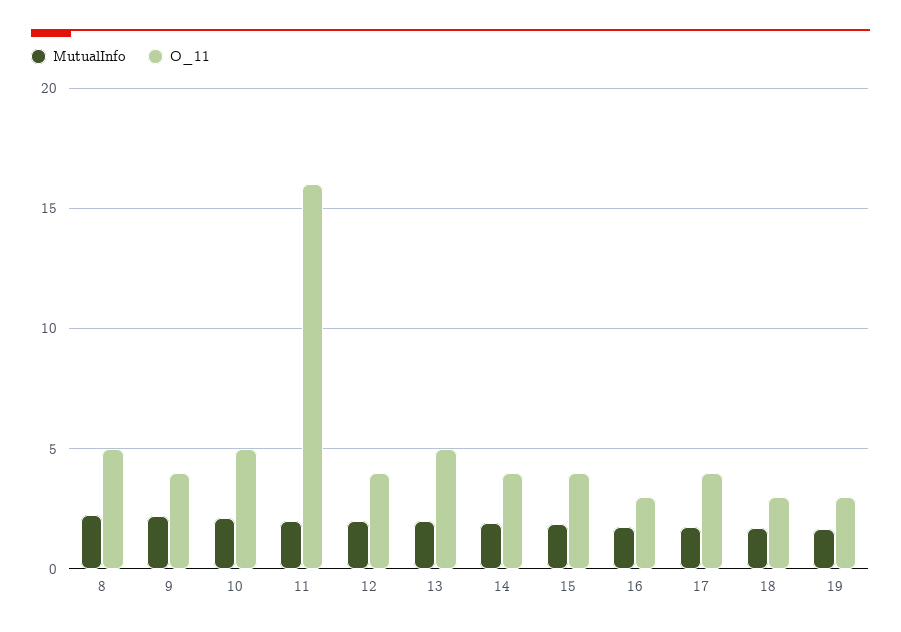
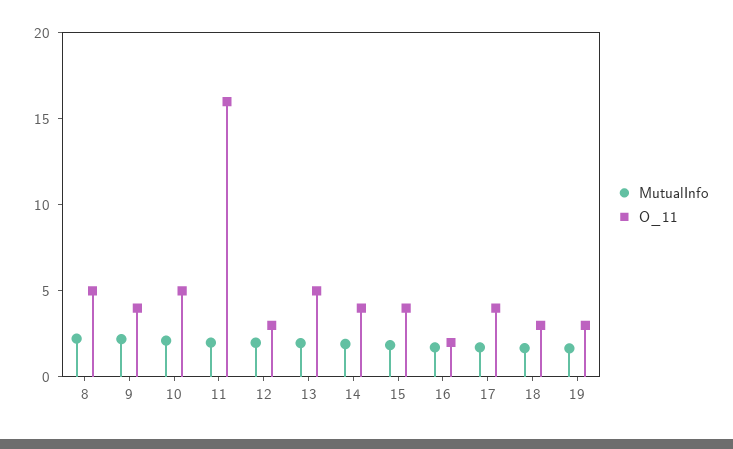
  {
    "MutualInfo": {
      "8": 2,
      "9": 2,
      "10": 2,
      "11": 2,
      "12": 2,
      "13": 2,
      "14": 2,
      "15": 2,
      "16": 1.5,
      "17": 1.5,
      "18": 1.5,
      "19": 1.5
    },
    "O_11": {
      "8": 5,
      "9": 4,
      "10": 5,
      "11": 16,
-     "12": 4,
+     "12": 3,
      "13": 5,
      "14": 4,
      "15": 4,
-     "16": 3,
+     "16": 2,
      "17": 4,
      "18": 3,
      "19": 3
    }
  }

